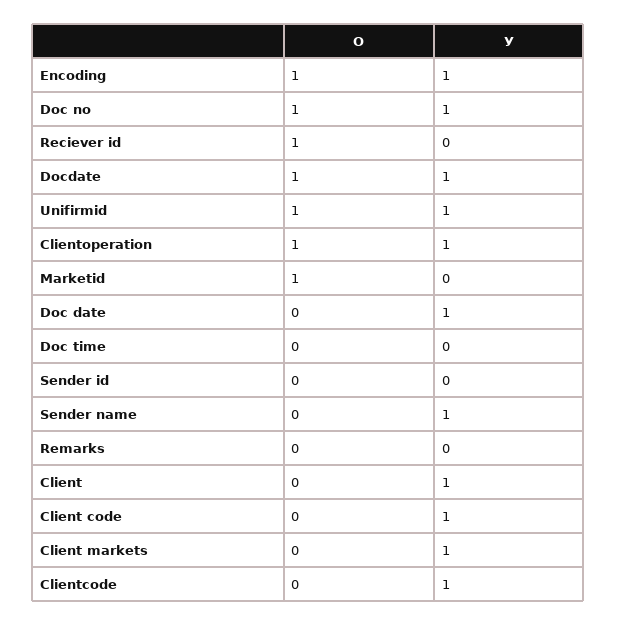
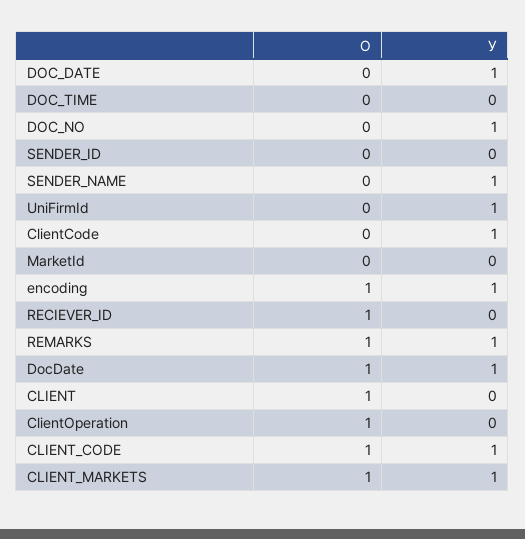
  {
    "О": {
      "Encoding": 1,
-     "Doc no": 1,
+     "Doc no": 0,
      "Reciever id": 1,
      "Docdate": 1,
-     "Unifirmid": 1,
+     "Unifirmid": 0,
      "Clientoperation": 1,
-     "Marketid": 1,
+     "Marketid": 0,
      "Doc date": 0,
      "Doc time": 0,
      "Sender id": 0,
      "Sender name": 0,
-     "Remarks": 0,
+     "Remarks": 1,
-     "Client": 0,
+     "Client": 1,
-     "Client code": 0,
+     "Client code": 1,
-     "Client markets": 0,
+     "Client markets": 1,
      "Clientcode": 0
    },
    "У": {
      "Encoding": 1,
      "Doc no": 1,
      "Reciever id": 0,
      "Docdate": 1,
      "Unifirmid": 1,
-     "Clientoperation": 1,
+     "Clientoperation": 0,
      "Marketid": 0,
      "Doc date": 1,
      "Doc time": 0,
      "Sender id": 0,
      "Sender name": 1,
-     "Remarks": 0,
+     "Remarks": 1,
-     "Client": 1,
+     "Client": 0,
      "Client code": 1,
      "Client markets": 1,
      "Clientcode": 1
    }
  }

